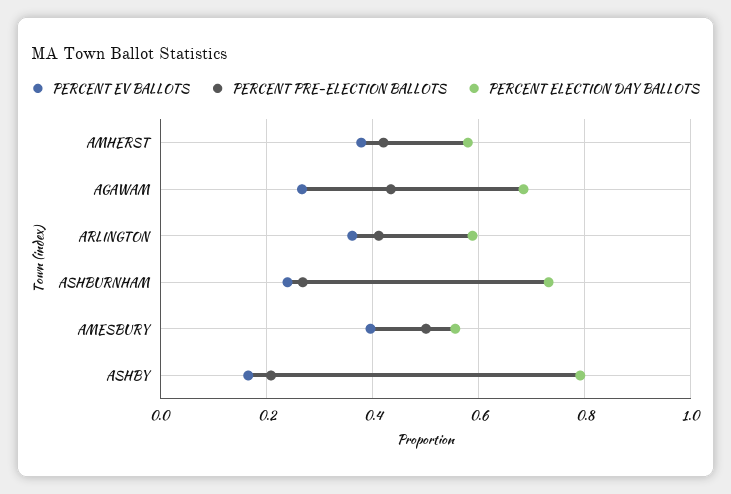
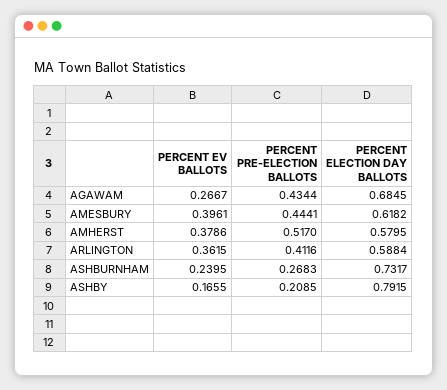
  {
    "PERCENT EV BALLOTS": {
      "AMHERST": 0.3786,
      "AGAWAM": 0.2667,
      "ARLINGTON": 0.3615,
      "ASHBURNHAM": 0.2395,
      "AMESBURY": 0.3961,
      "ASHBY": 0.1655
    },
    "PERCENT PRE-ELECTION BALLOTS": {
-     "AMHERST": 0.42,
+     "AMHERST": 0.517,
      "AGAWAM": 0.4344,
      "ARLINGTON": 0.4116,
      "ASHBURNHAM": 0.2683,
-     "AMESBURY": 0.5,
+     "AMESBURY": 0.4441,
      "ASHBY": 0.2085
    },
    "PERCENT ELECTION DAY BALLOTS": {
      "AMHERST": 0.5795,
      "AGAWAM": 0.6845,
      "ARLINGTON": 0.5884,
      "ASHBURNHAM": 0.7317,
-     "AMESBURY": 0.56,
+     "AMESBURY": 0.6182,
      "ASHBY": 0.7915
    }
  }

